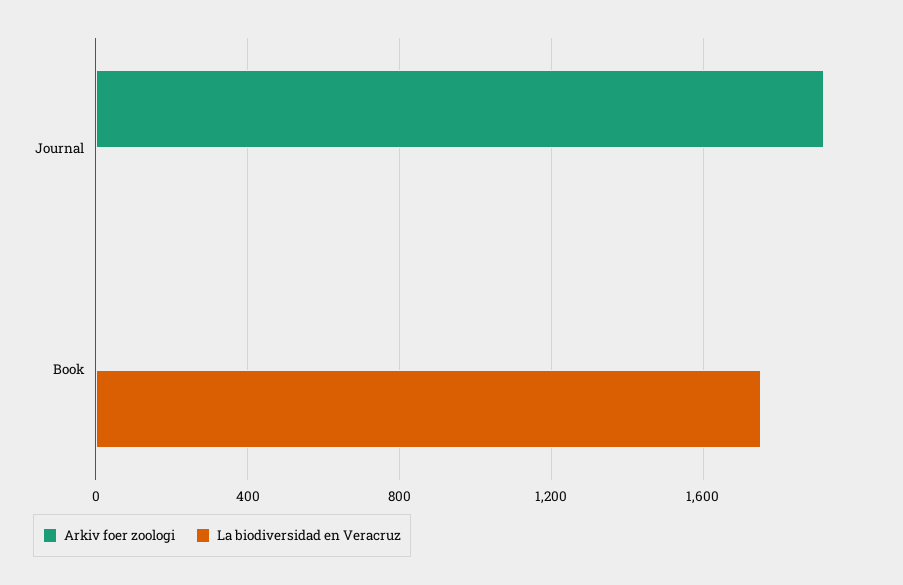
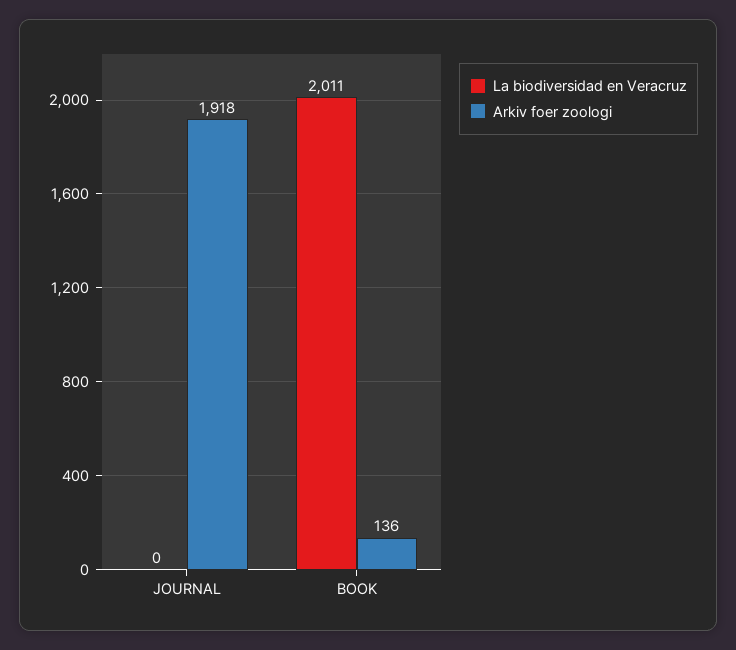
  {
    "Arkiv foer zoologi": {
      "Journal": 1918,
-     "Book": 0
+     "Book": 136
    },
    "La biodiversidad en Veracruz": {
      "Journal": 0,
-     "Book": 1750
+     "Book": 2011
    }
  }

